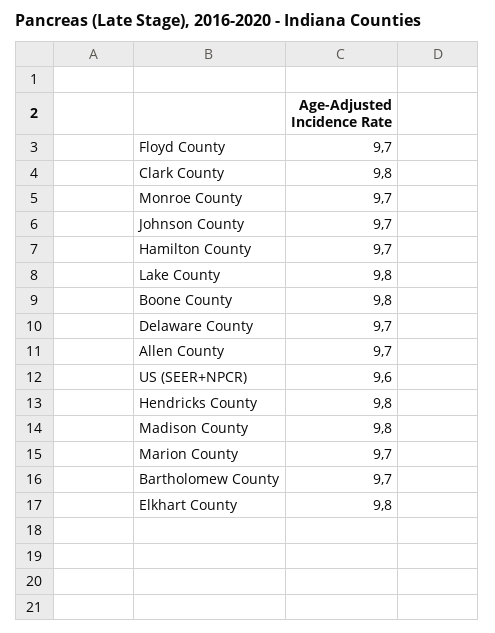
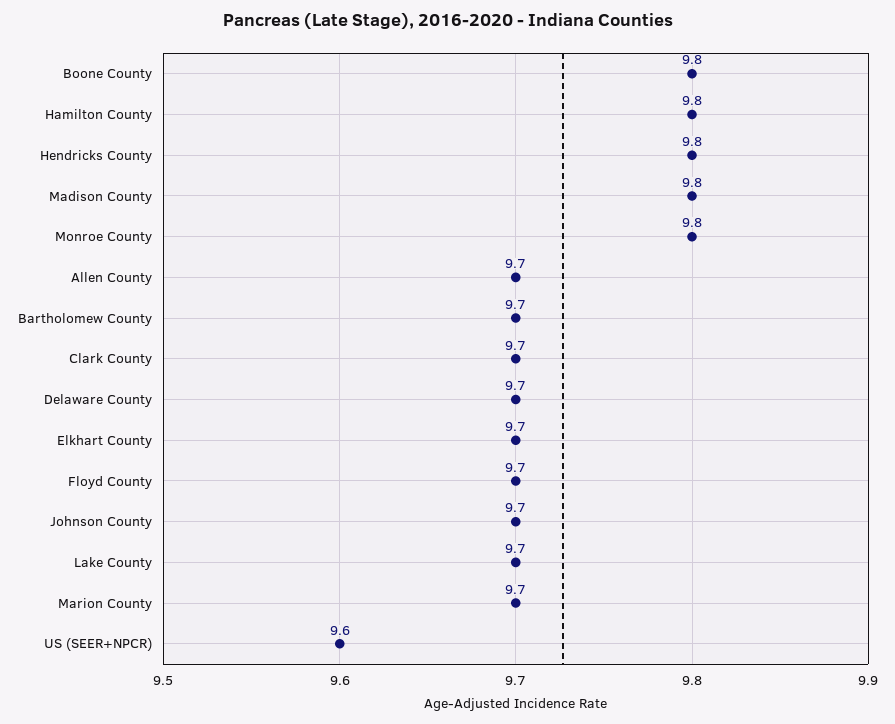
  {
    "Floyd County": 9.7,
-   "Clark County": 9.8,
+   "Clark County": 9.7,
-   "Monroe County": 9.7,
+   "Monroe County": 9.8,
    "Johnson County": 9.7,
-   "Hamilton County": 9.7,
+   "Hamilton County": 9.8,
-   "Lake County": 9.8,
+   "Lake County": 9.7,
    "Boone County": 9.8,
    "Delaware County": 9.7,
    "Allen County": 9.7,
    "US (SEER+NPCR)": 9.6,
    "Hendricks County": 9.8,
    "Madison County": 9.8,
    "Marion County": 9.7,
    "Bartholomew County": 9.7,
-   "Elkhart County": 9.8
+   "Elkhart County": 9.7
  }

